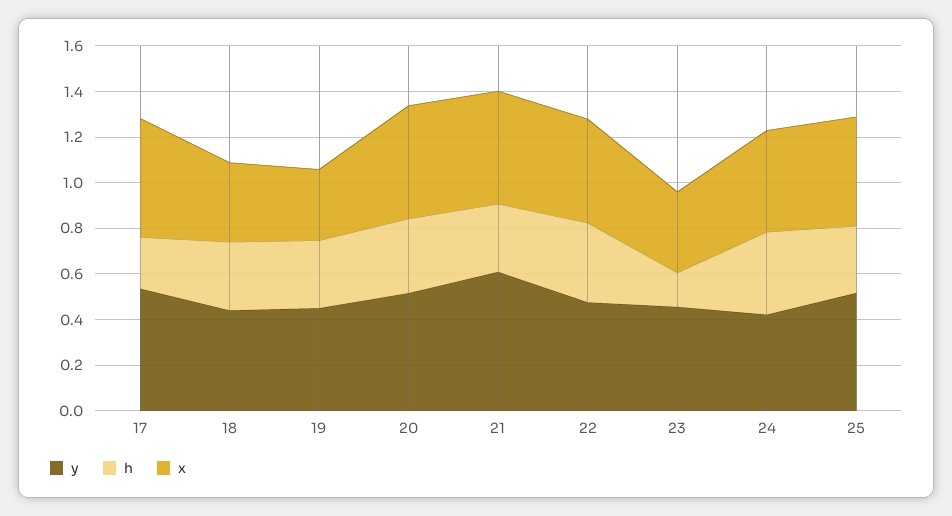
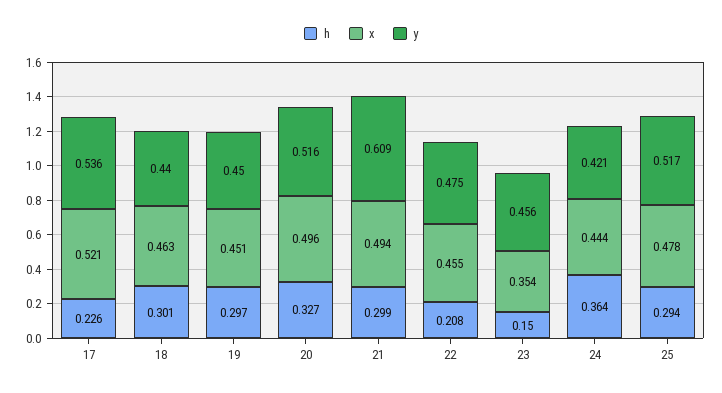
  {
    "y": {
      "17": 0.536,
      "18": 0.44,
      "19": 0.45,
      "20": 0.516,
      "21": 0.609,
      "22": 0.475,
      "23": 0.456,
      "24": 0.421,
      "25": 0.517
    },
    "h": {
      "17": 0.226,
      "18": 0.301,
      "19": 0.297,
      "20": 0.327,
      "21": 0.299,
-     "22": 0.35,
+     "22": 0.208,
      "23": 0.15,
      "24": 0.364,
      "25": 0.294
    },
    "x": {
      "17": 0.521,
-     "18": 0.35,
+     "18": 0.463,
-     "19": 0.3,
+     "19": 0.451,
      "20": 0.496,
      "21": 0.494,
      "22": 0.455,
      "23": 0.354,
      "24": 0.444,
      "25": 0.478
    }
  }

